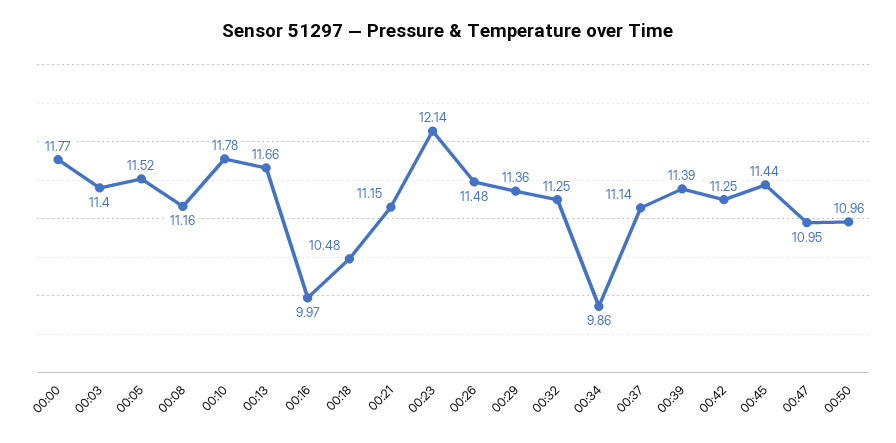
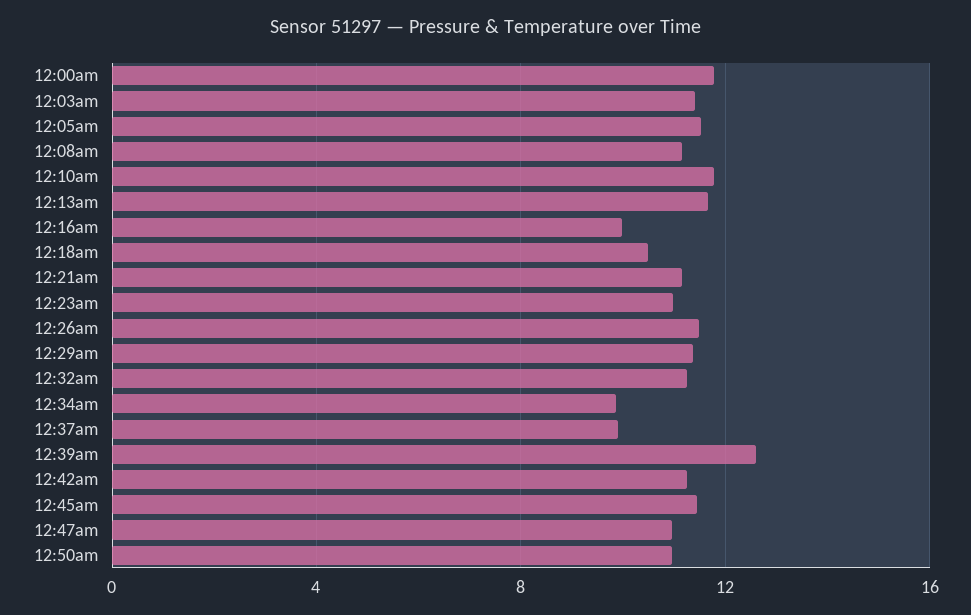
  {
    "00:00": 11.77,
    "00:03": 11.4,
    "00:05": 11.52,
    "00:08": 11.16,
    "00:10": 11.78,
    "00:13": 11.66,
    "00:16": 9.97,
    "00:18": 10.48,
    "00:21": 11.15,
-   "00:23": 12.14,
+   "00:23": 11,
    "00:26": 11.48,
    "00:29": 11.36,
    "00:32": 11.25,
    "00:34": 9.86,
-   "00:37": 11.14,
+   "00:37": 10,
-   "00:39": 11.39,
+   "00:39": 12.5,
    "00:42": 11.25,
    "00:45": 11.44,
    "00:47": 10.95,
    "00:50": 10.96
  }

